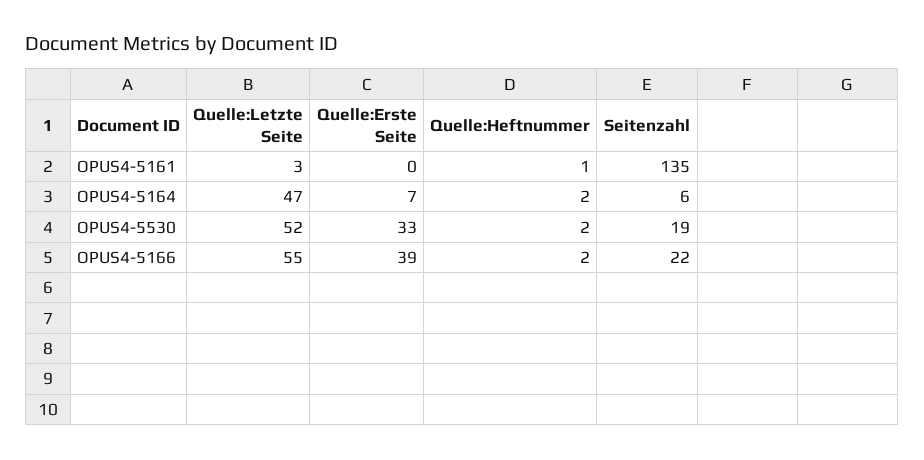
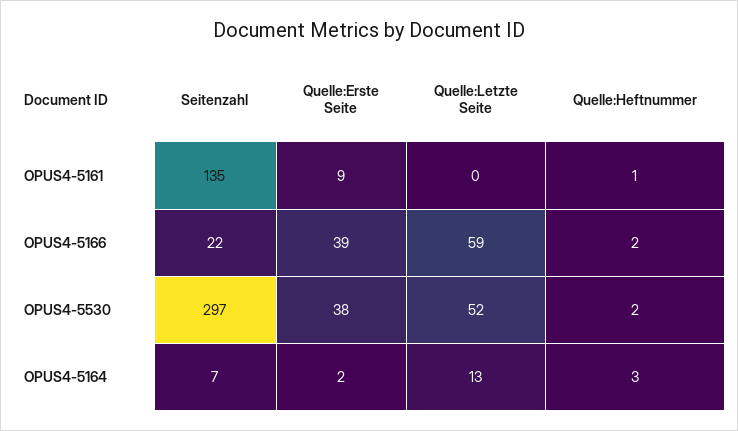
  {
    "Quelle:Letzte Seite": {
-     "OPUS4-5161": 3,
+     "OPUS4-5161": 0,
-     "OPUS4-5164": 47,
+     "OPUS4-5164": 13,
      "OPUS4-5530": 52,
-     "OPUS4-5166": 55
+     "OPUS4-5166": 59
    },
    "Quelle:Erste Seite": {
-     "OPUS4-5161": 0,
+     "OPUS4-5161": 9,
-     "OPUS4-5164": 7,
+     "OPUS4-5164": 2,
-     "OPUS4-5530": 33,
+     "OPUS4-5530": 38,
      "OPUS4-5166": 39
    },
    "Quelle:Heftnummer": {
      "OPUS4-5161": 1,
-     "OPUS4-5164": 2,
+     "OPUS4-5164": 3,
      "OPUS4-5530": 2,
      "OPUS4-5166": 2
    },
    "Seitenzahl": {
      "OPUS4-5161": 135,
-     "OPUS4-5164": 6,
+     "OPUS4-5164": 7,
-     "OPUS4-5530": 19,
+     "OPUS4-5530": 297,
      "OPUS4-5166": 22
    }
  }

